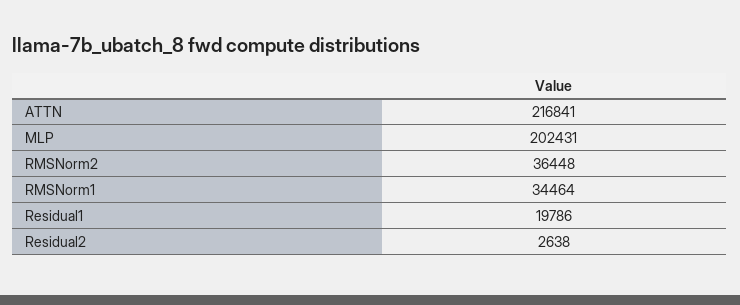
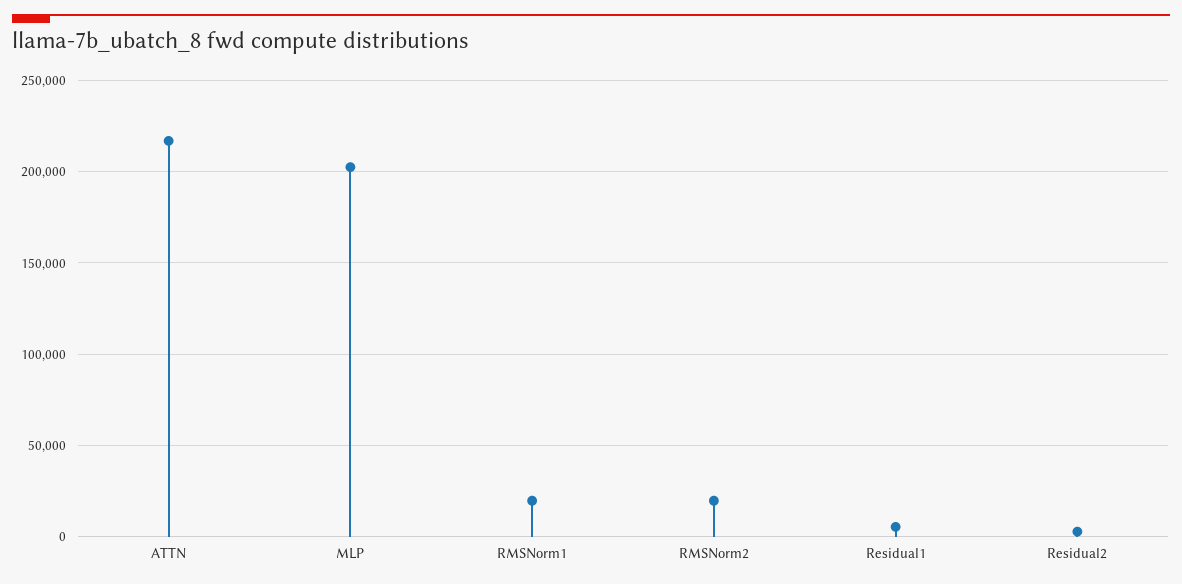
  {
    "ATTN": 216841,
    "MLP": 202431,
-   "RMSNorm2": 36448,
+   "RMSNorm2": 20000,
-   "RMSNorm1": 34464,
+   "RMSNorm1": 20000,
-   "Residual1": 19786,
+   "Residual1": 5000,
    "Residual2": 2638
  }

